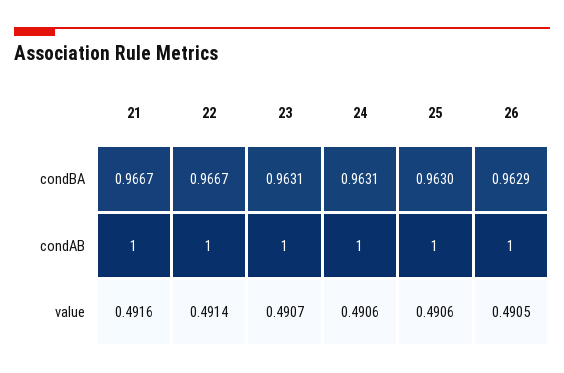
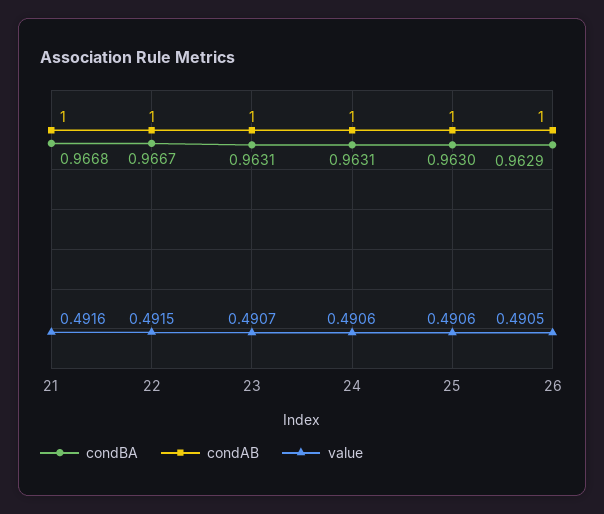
  {
    "condBA": {
-     "21": 0.9667,
+     "21": 0.9668,
      "22": 0.9667,
      "23": 0.9631,
      "24": 0.9631,
      "25": 0.963,
      "26": 0.9629
    },
    "condAB": {
      "21": 1,
      "22": 1,
      "23": 1,
      "24": 1,
      "25": 1,
      "26": 1
    },
    "value": {
      "21": 0.4916,
-     "22": 0.4914,
+     "22": 0.4915,
      "23": 0.4907,
      "24": 0.4906,
      "25": 0.4906,
      "26": 0.4905
    }
  }

